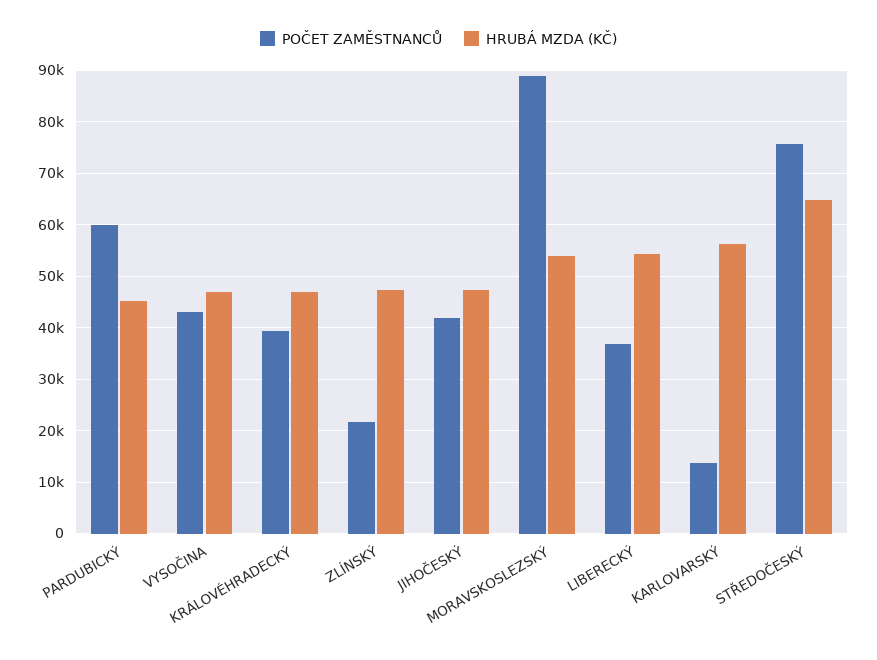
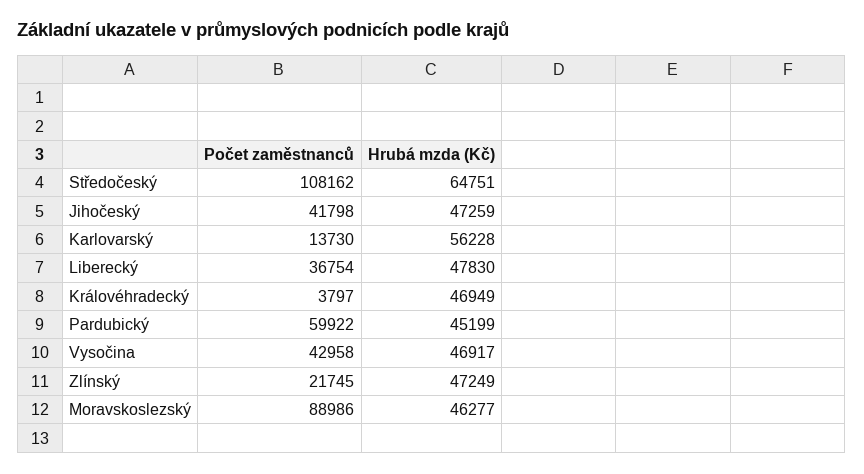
  {
    "POČET ZAMĚSTNANCŮ": {
      "PARDUBICKÝ": 59922,
      "VYSOČINA": 42958,
-     "KRÁLOVÉHRADECKÝ": 40000,
+     "KRÁLOVÉHRADECKÝ": 3797,
      "ZLÍNSKÝ": 21745,
      "JIHOČESKÝ": 41798,
      "MORAVSKOSLEZSKÝ": 88986,
      "LIBERECKÝ": 36754,
      "KARLOVARSKÝ": 13730,
-     "STŘEDOČESKÝ": 76000
+     "STŘEDOČESKÝ": 108162
    },
    "HRUBÁ MZDA (KČ)": {
      "PARDUBICKÝ": 45199,
      "VYSOČINA": 46917,
      "KRÁLOVÉHRADECKÝ": 46949,
      "ZLÍNSKÝ": 47249,
      "JIHOČESKÝ": 47259,
-     "MORAVSKOSLEZSKÝ": 54000,
+     "MORAVSKOSLEZSKÝ": 46277,
-     "LIBERECKÝ": 54000,
+     "LIBERECKÝ": 47830,
      "KARLOVARSKÝ": 56228,
      "STŘEDOČESKÝ": 64751
    }
  }

